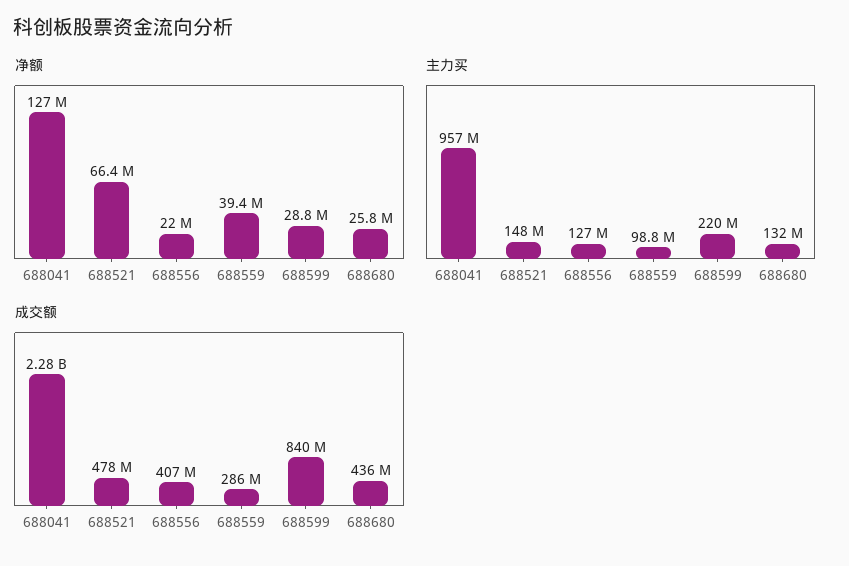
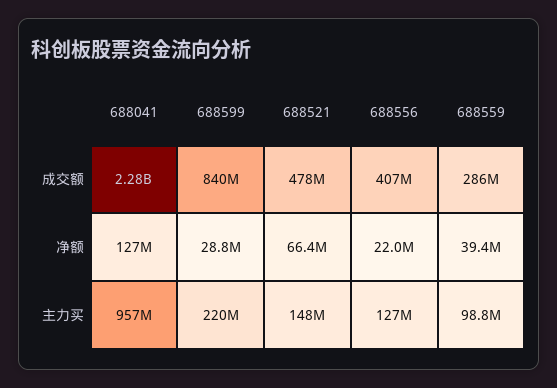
  {
    "净额": {
      "688041": 127000000,
      "688521": 66400000,
      "688556": 22000000,
      "688559": 39400000,
-     "688599": 28800000,
+     "688599": 28800000
-     "688680": 25800000
    },
    "主力买": {
      "688041": 957000000,
      "688521": 148000000,
      "688556": 127000000,
      "688559": 98800000,
-     "688599": 220000000,
+     "688599": 220000000
-     "688680": 132000000
    },
    "成交额": {
      "688041": 2280000000,
      "688521": 478000000,
      "688556": 407000000,
      "688559": 286000000,
-     "688599": 840000000,
+     "688599": 840000000
-     "688680": 436000000
    }
  }

